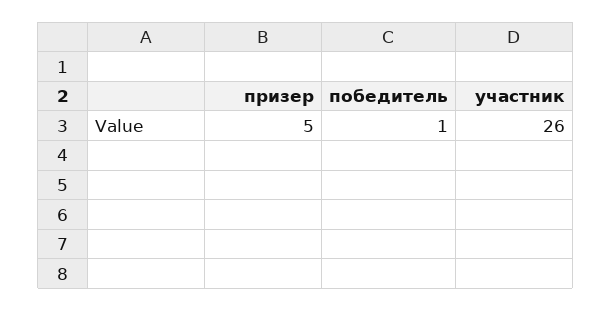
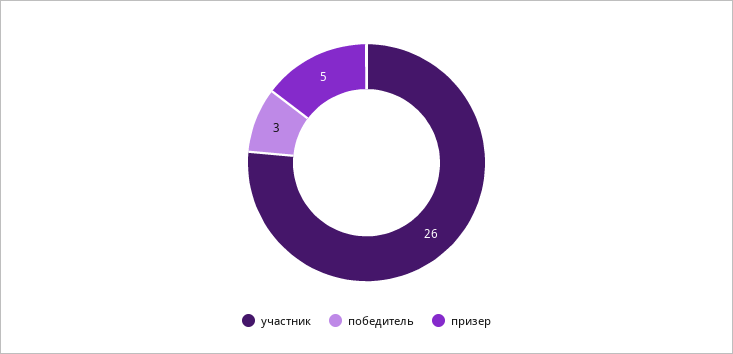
  {
    "призер": 5,
-   "победитель": 1,
+   "победитель": 3,
    "участник": 26
  }

